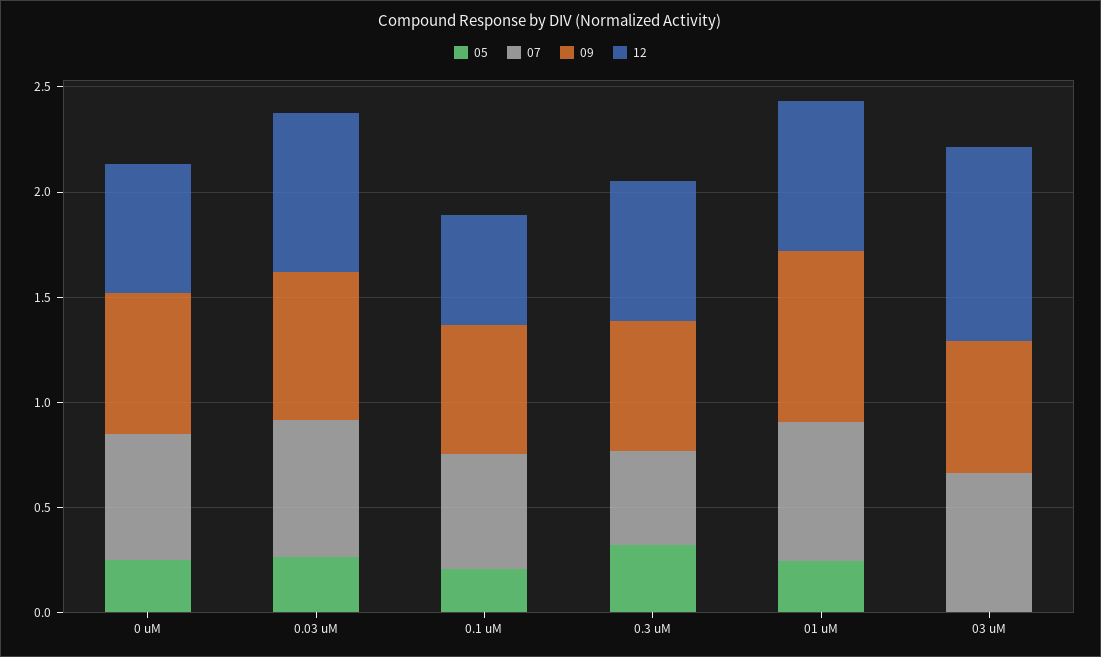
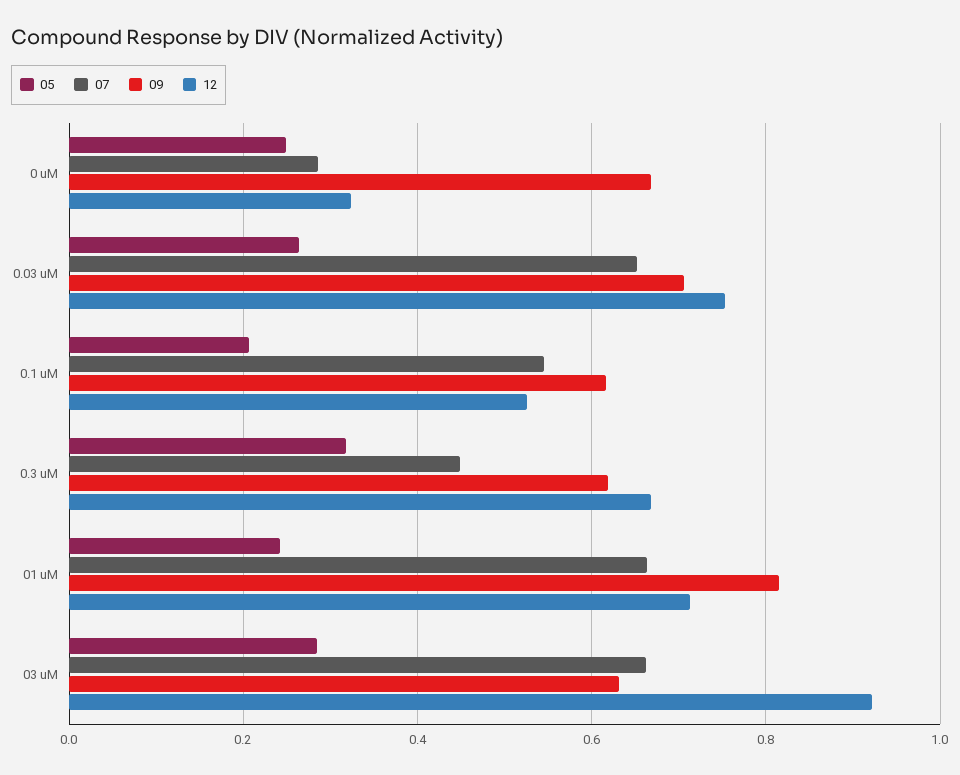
  {
    "05": {
      "0 uM": 0.24,
      "0.03 uM": 0.26,
      "0.1 uM": 0.2,
      "0.3 uM": 0.32,
      "01 uM": 0.24,
-     "03 uM": 0
+     "03 uM": 0.28
    },
    "07": {
-     "0 uM": 0.6,
+     "0 uM": 0.28,
      "0.03 uM": 0.66,
      "0.1 uM": 0.54,
      "0.3 uM": 0.44,
      "01 uM": 0.66,
      "03 uM": 0.66
    },
    "09": {
      "0 uM": 0.66,
      "0.03 uM": 0.7,
      "0.1 uM": 0.62,
      "0.3 uM": 0.62,
      "01 uM": 0.82,
      "03 uM": 0.64
    },
    "12": {
-     "0 uM": 0.6,
+     "0 uM": 0.32,
      "0.03 uM": 0.76,
      "0.1 uM": 0.52,
      "0.3 uM": 0.66,
      "01 uM": 0.72,
      "03 uM": 0.92
    }
  }

